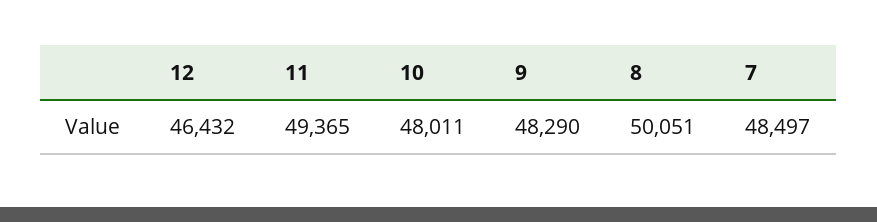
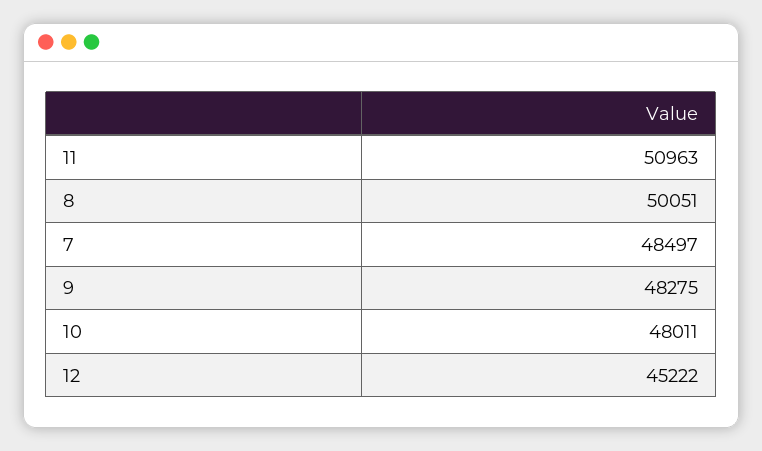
  {
-   "12": 46432,
+   "12": 45222,
-   "11": 49365,
+   "11": 50963,
    "10": 48011,
-   "9": 48290,
+   "9": 48275,
    "8": 50051,
    "7": 48497
  }

